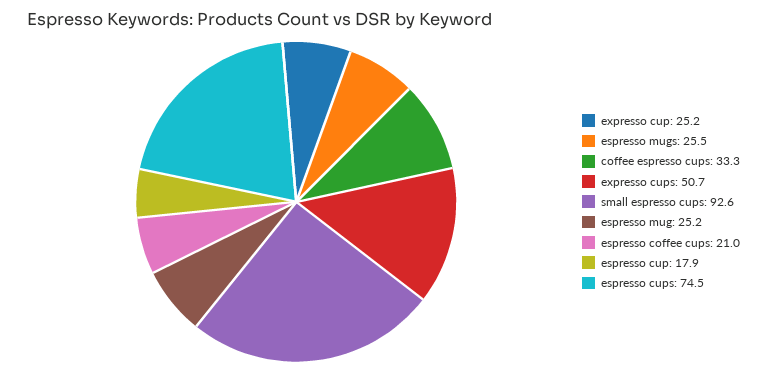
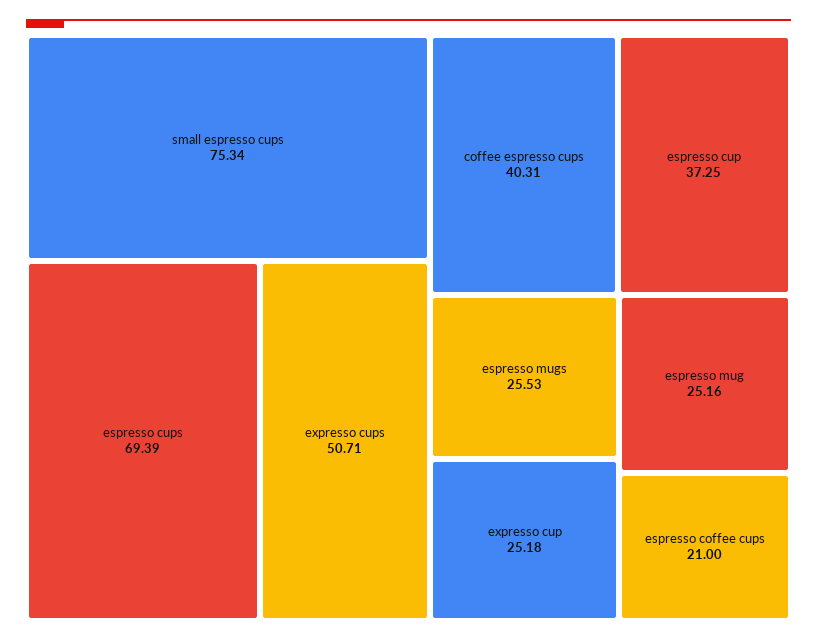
  {
    "expresso cup": 25.18,
    "espresso mugs": 25.53,
-   "coffee espresso cups": 33.3,
+   "coffee espresso cups": 40.31,
    "expresso cups": 50.71,
-   "small espresso cups": 92.6,
+   "small espresso cups": 75.34,
    "espresso mug": 25.16,
    "espresso coffee cups": 21,
-   "espresso cup": 17.9,
+   "espresso cup": 37.25,
-   "espresso cups": 74.5
+   "espresso cups": 69.39
  }

